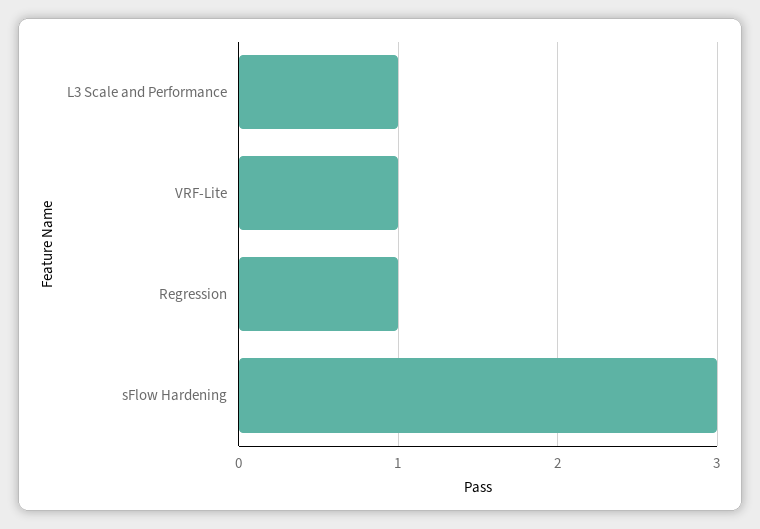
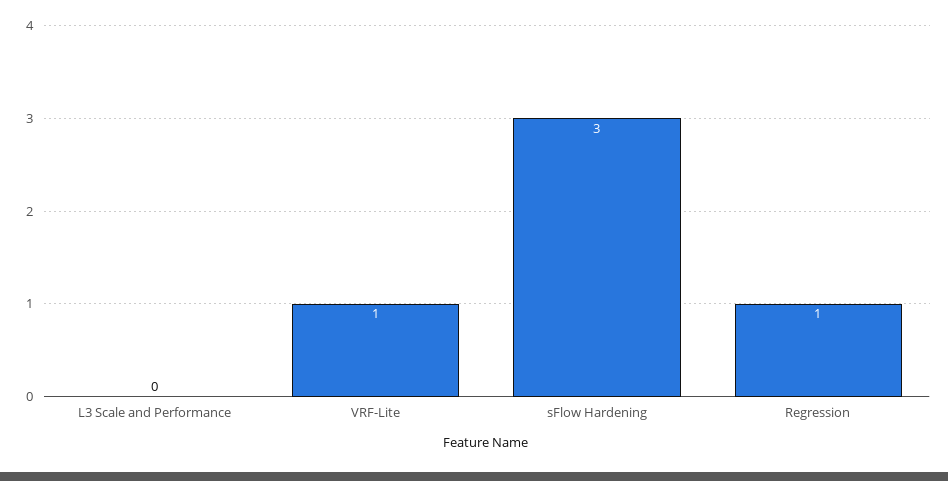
  {
-   "L3 Scale and Performance": 1,
+   "L3 Scale and Performance": 0,
    "VRF-Lite": 1,
    "Regression": 1,
    "sFlow Hardening": 3
  }

